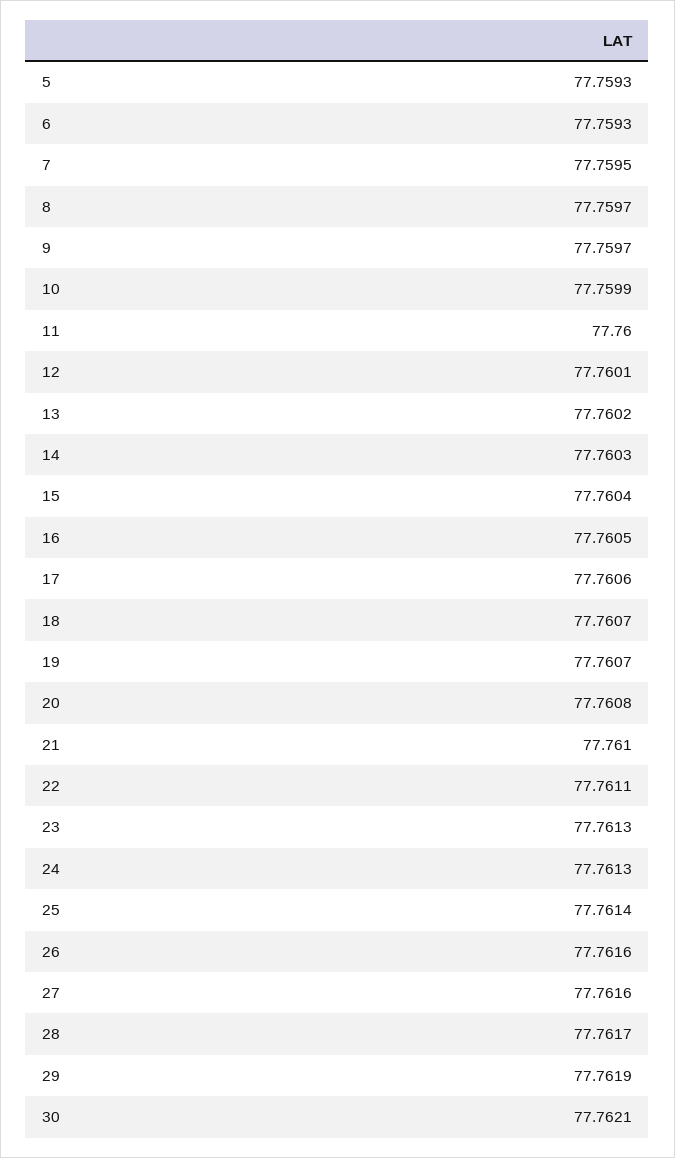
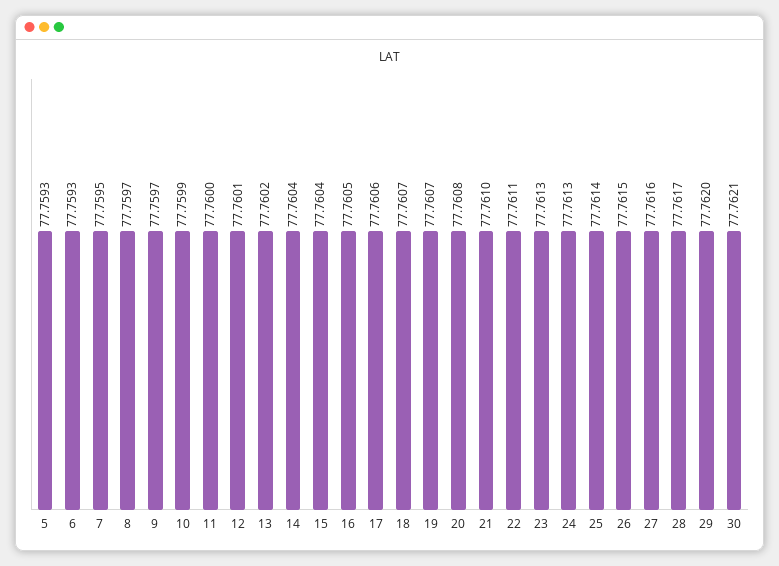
  {
    "5": 77.7593,
    "6": 77.7593,
    "7": 77.7595,
    "8": 77.7597,
    "9": 77.7597,
    "10": 77.7599,
    "11": 77.76,
    "12": 77.7601,
    "13": 77.7602,
-   "14": 77.7603,
+   "14": 77.7604,
    "15": 77.7604,
    "16": 77.7605,
    "17": 77.7606,
    "18": 77.7607,
    "19": 77.7607,
    "20": 77.7608,
    "21": 77.761,
    "22": 77.7611,
    "23": 77.7613,
    "24": 77.7613,
    "25": 77.7614,
-   "26": 77.7616,
+   "26": 77.7615,
    "27": 77.7616,
    "28": 77.7617,
-   "29": 77.7619,
+   "29": 77.762,
    "30": 77.7621
  }

